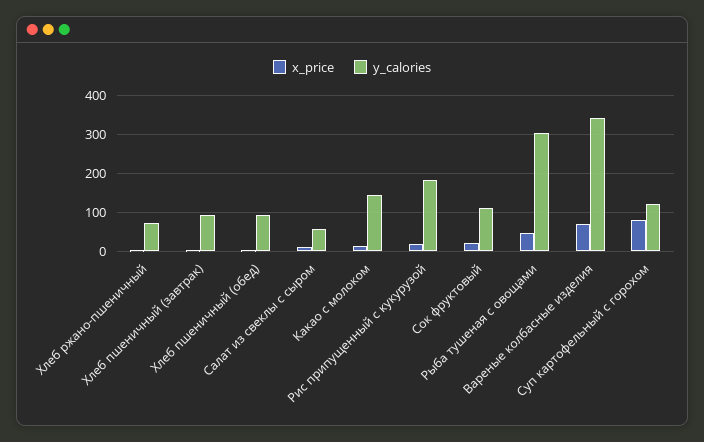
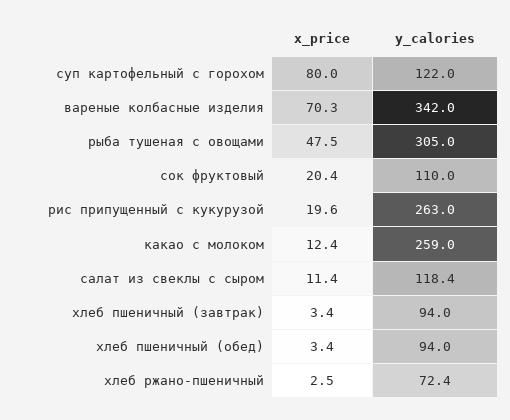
  {
    "x_price": {
      "Хлеб ржано-пшеничный": 2.5,
      "Хлеб пшеничный (завтрак)": 3.4,
      "Хлеб пшеничный (обед)": 3.4,
      "Салат из свеклы с сыром": 11.4,
      "Какао с молоком": 12.4,
      "Рис припущенный с кукурузой": 19.6,
      "Сок фруктовый": 20.4,
      "Рыба тушеная с овощами": 47.5,
      "Вареные колбасные изделия": 70.3,
      "Суп картофельный с горохом": 80
    },
    "y_calories": {
      "Хлеб ржано-пшеничный": 72.4,
      "Хлеб пшеничный (завтрак)": 94,
      "Хлеб пшеничный (обед)": 94,
-     "Салат из свеклы с сыром": 60,
+     "Салат из свеклы с сыром": 118.4,
-     "Какао с молоком": 140,
+     "Какао с молоком": 259,
-     "Рис припущенный с кукурузой": 180,
+     "Рис припущенный с кукурузой": 263,
      "Сок фруктовый": 110,
      "Рыба тушеная с овощами": 305,
      "Вареные колбасные изделия": 342,
      "Суп картофельный с горохом": 122
    }
  }

